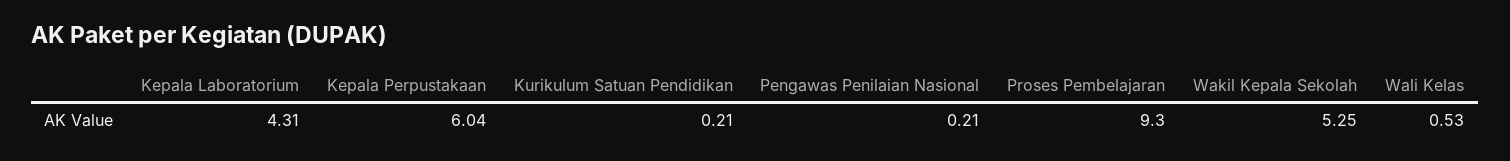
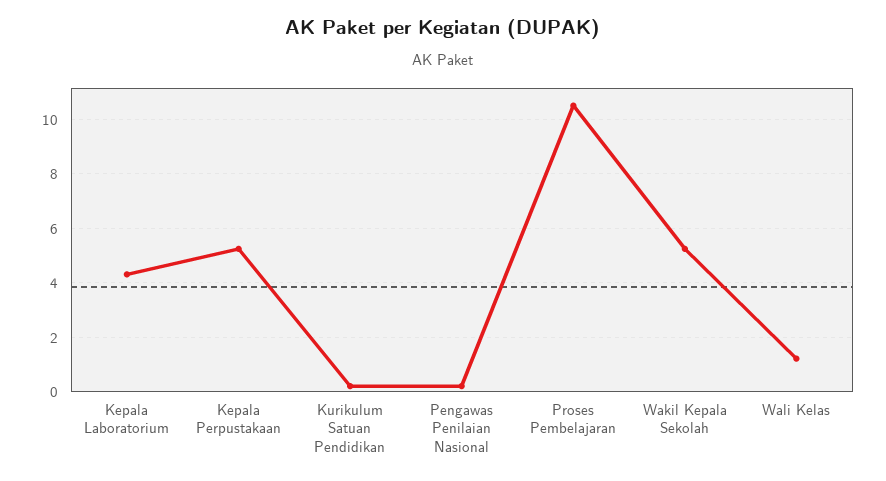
  {
    "Kepala Laboratorium": 4.31,
-   "Kepala Perpustakaan": 6.04,
+   "Kepala Perpustakaan": 5.25,
    "Kurikulum Satuan Pendidikan": 0.21,
    "Pengawas Penilaian Nasional": 0.21,
-   "Proses Pembelajaran": 9.3,
+   "Proses Pembelajaran": 10.5,
    "Wakil Kepala Sekolah": 5.25,
-   "Wali Kelas": 0.53
+   "Wali Kelas": 1.25
  }

